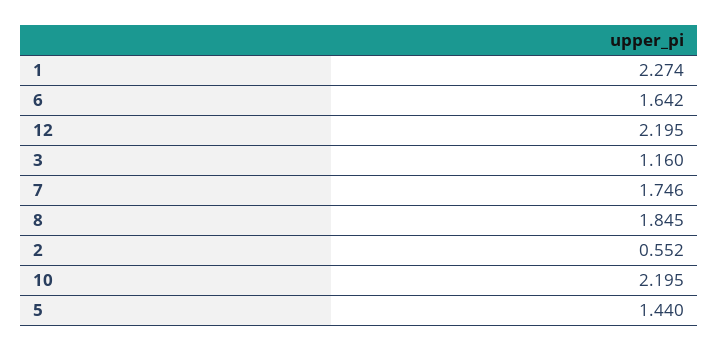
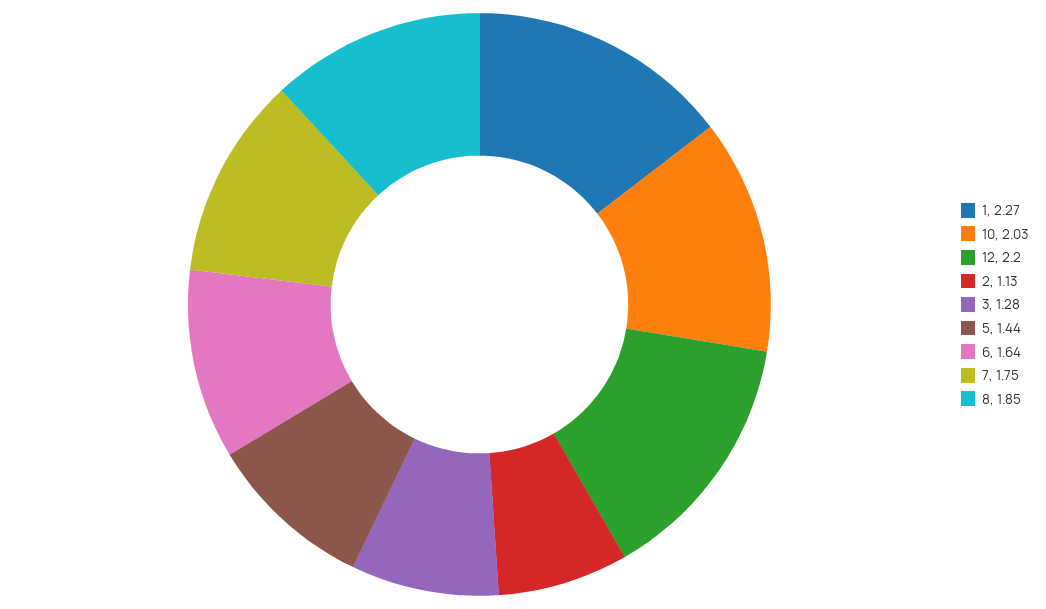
  {
    "1": 2.274,
    "6": 1.642,
    "12": 2.195,
-   "3": 1.16,
+   "3": 1.28,
    "7": 1.746,
    "8": 1.845,
-   "2": 0.552,
+   "2": 1.13,
-   "10": 2.195,
+   "10": 2.03,
    "5": 1.44
  }

